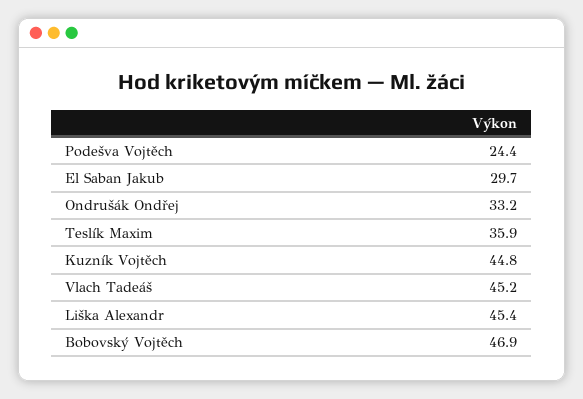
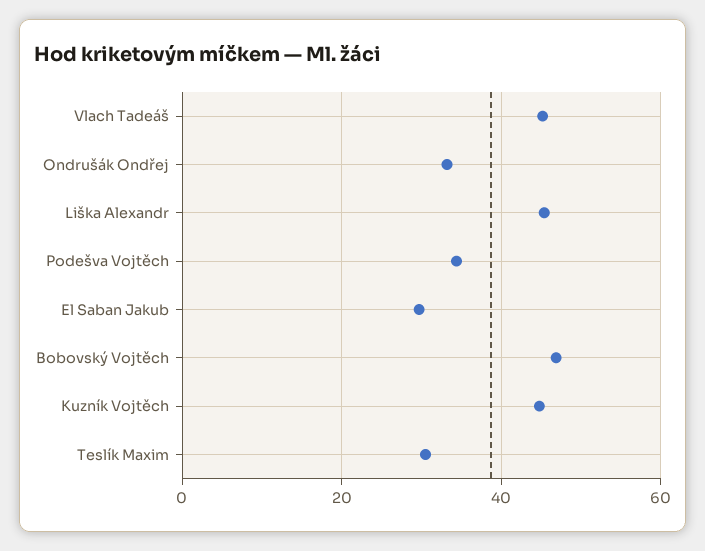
  {
-   "Podešva Vojtěch": 24.4,
+   "Podešva Vojtěch": 34,
    "El Saban Jakub": 29.7,
    "Ondrušák Ondřej": 33.2,
-   "Teslík Maxim": 35.9,
+   "Teslík Maxim": 30,
    "Kuzník Vojtěch": 44.8,
    "Vlach Tadeáš": 45.2,
    "Liška Alexandr": 45.4,
    "Bobovský Vojtěch": 46.9
  }

